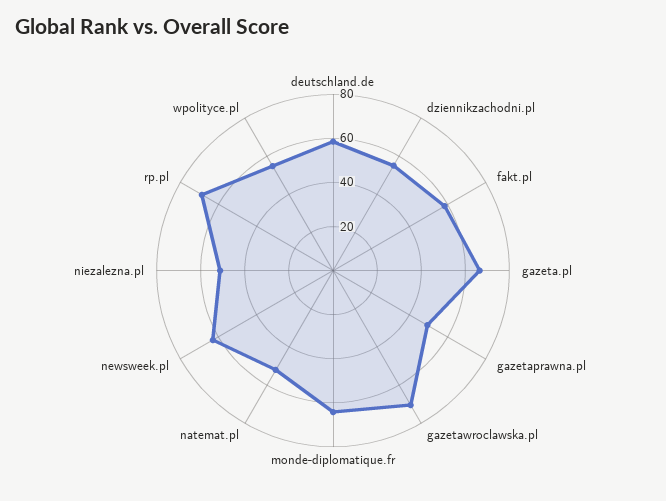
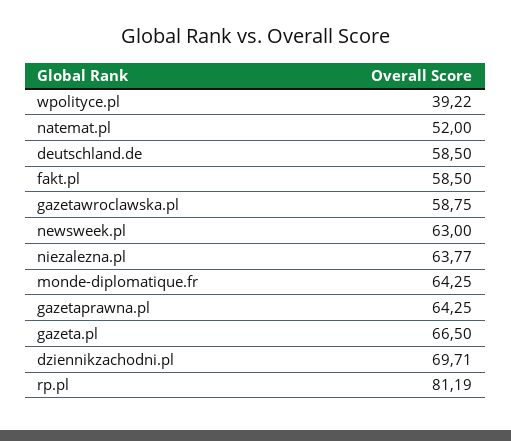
  {
    "deutschland.de": 58.5,
-   "dziennikzachodni.pl": 55,
+   "dziennikzachodni.pl": 69.71,
    "fakt.pl": 58.5,
    "gazeta.pl": 66.5,
-   "gazetaprawna.pl": 50,
+   "gazetaprawna.pl": 64.25,
-   "gazetawroclawska.pl": 70,
+   "gazetawroclawska.pl": 58.75,
    "monde-diplomatique.fr": 64.25,
    "natemat.pl": 52,
    "newsweek.pl": 63,
-   "niezalezna.pl": 50,
+   "niezalezna.pl": 63.77,
-   "rp.pl": 70,
+   "rp.pl": 81.19,
-   "wpolityce.pl": 55
+   "wpolityce.pl": 39.22
  }

